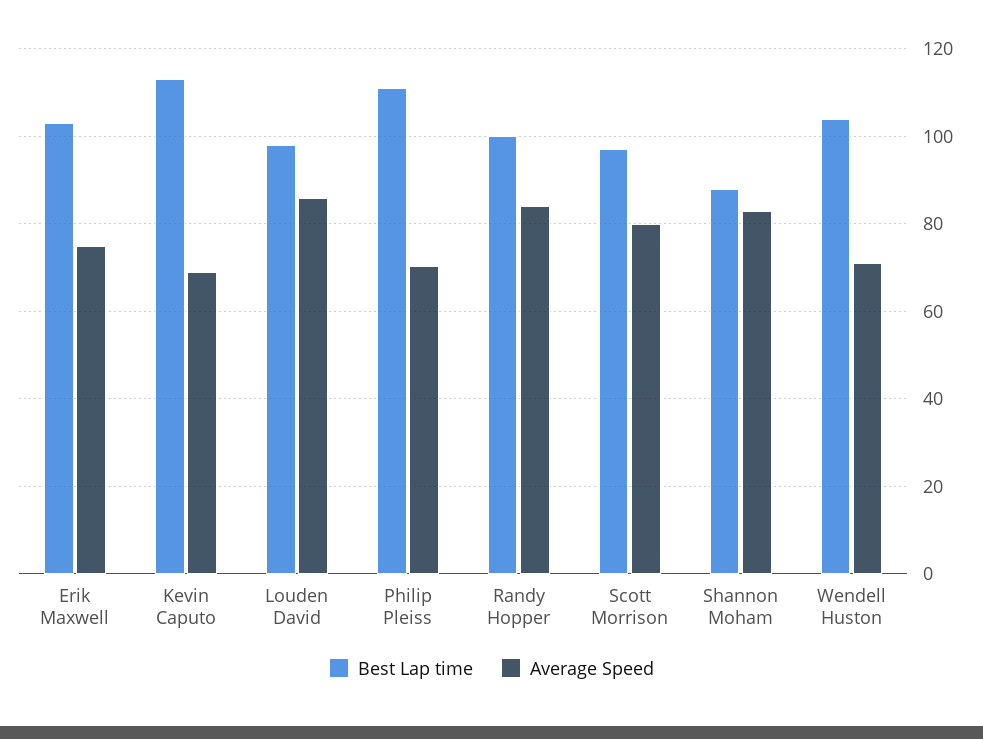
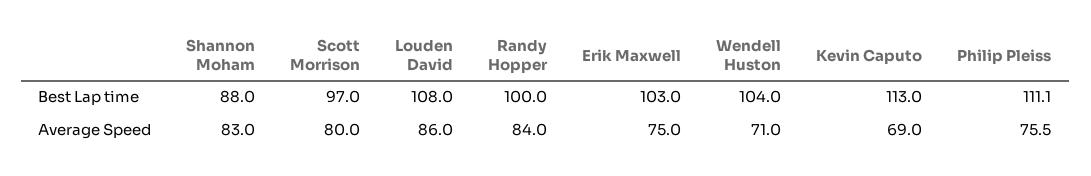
  {
    "Best Lap time": {
      "Erik Maxwell": 103,
      "Kevin Caputo": 113,
-     "Louden David": 98,
+     "Louden David": 108,
      "Philip Pleiss": 111.1,
      "Randy Hopper": 100,
      "Scott Morrison": 97,
      "Shannon Moham": 88,
      "Wendell Huston": 104
    },
    "Average Speed": {
      "Erik Maxwell": 75,
      "Kevin Caputo": 69,
      "Louden David": 86,
-     "Philip Pleiss": 70,
+     "Philip Pleiss": 75.5,
      "Randy Hopper": 84,
      "Scott Morrison": 80,
      "Shannon Moham": 83,
      "Wendell Huston": 71
    }
  }

